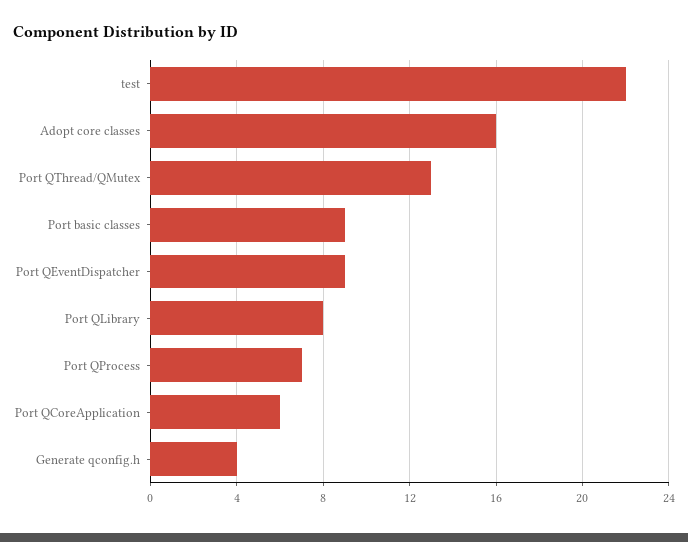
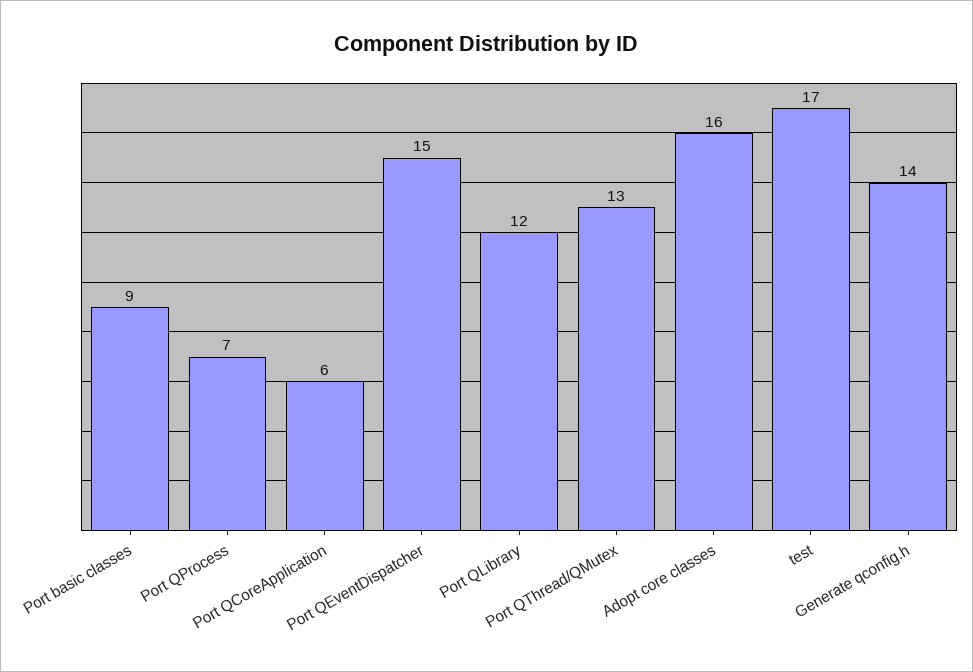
  {
-   "test": 22,
+   "test": 17,
    "Adopt core classes": 16,
    "Port QThread/QMutex": 13,
    "Port basic classes": 9,
-   "Port QEventDispatcher": 9,
+   "Port QEventDispatcher": 15,
-   "Port QLibrary": 8,
+   "Port QLibrary": 12,
    "Port QProcess": 7,
    "Port QCoreApplication": 6,
-   "Generate qconfig.h": 4
+   "Generate qconfig.h": 14
  }

